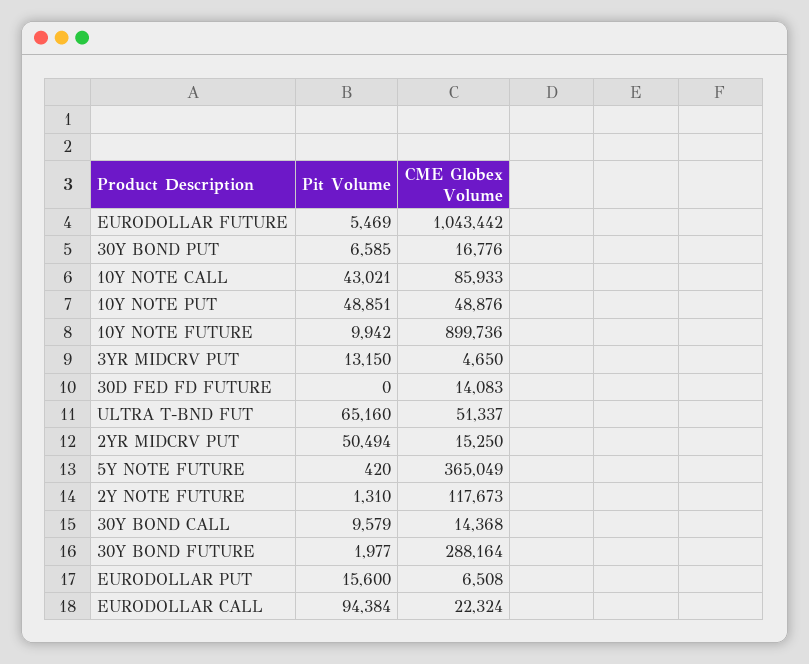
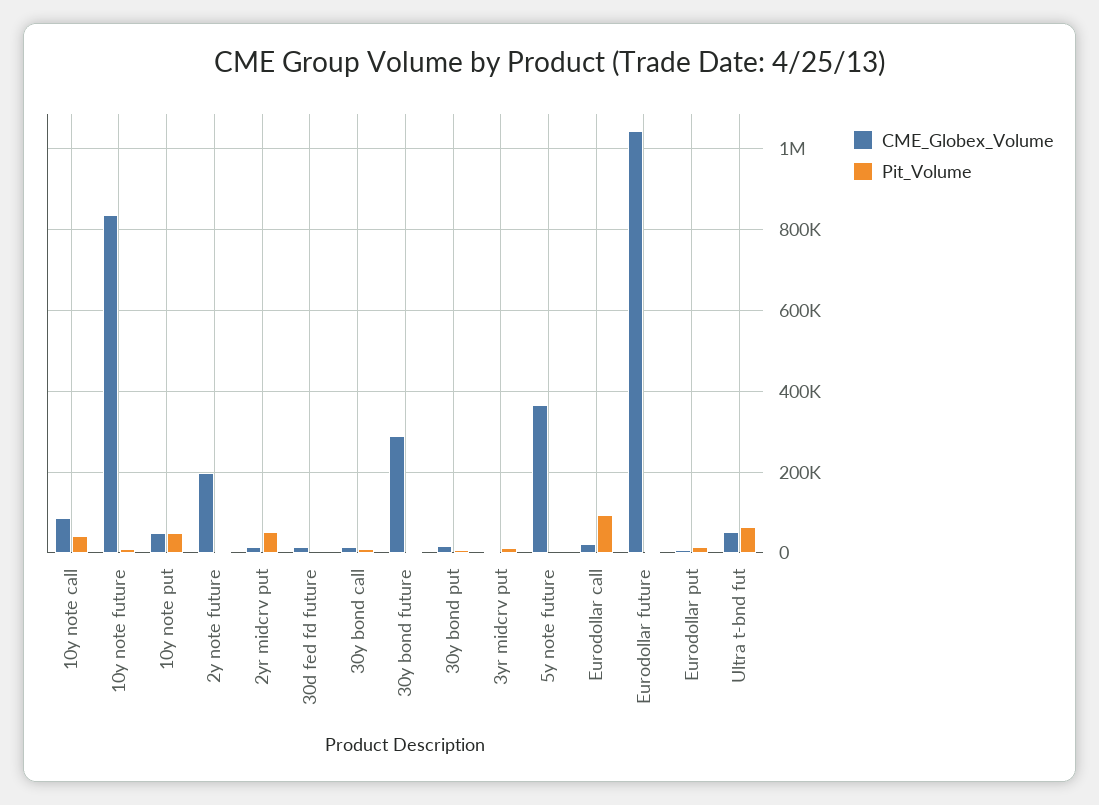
  {
    "Pit Volume": {
      "EURODOLLAR FUTURE": 5469,
      "30Y BOND PUT": 6585,
      "10Y NOTE CALL": 43021,
      "10Y NOTE PUT": 48851,
      "10Y NOTE FUTURE": 9942,
      "3YR MIDCRV PUT": 13150,
      "30D FED FD FUTURE": 0,
      "ULTRA T-BND FUT": 65160,
      "2YR MIDCRV PUT": 50494,
      "5Y NOTE FUTURE": 420,
      "2Y NOTE FUTURE": 1310,
      "30Y BOND CALL": 9579,
      "30Y BOND FUTURE": 1977,
      "EURODOLLAR PUT": 15600,
      "EURODOLLAR CALL": 94384
    },
    "CME Globex Volume": {
      "EURODOLLAR FUTURE": 1043442,
      "30Y BOND PUT": 16776,
      "10Y NOTE CALL": 85933,
      "10Y NOTE PUT": 48876,
-     "10Y NOTE FUTURE": 899736,
+     "10Y NOTE FUTURE": 840000,
      "3YR MIDCRV PUT": 4650,
      "30D FED FD FUTURE": 14083,
      "ULTRA T-BND FUT": 51337,
      "2YR MIDCRV PUT": 15250,
      "5Y NOTE FUTURE": 365049,
-     "2Y NOTE FUTURE": 117673,
+     "2Y NOTE FUTURE": 200000,
      "30Y BOND CALL": 14368,
      "30Y BOND FUTURE": 288164,
      "EURODOLLAR PUT": 6508,
      "EURODOLLAR CALL": 22324
    }
  }

